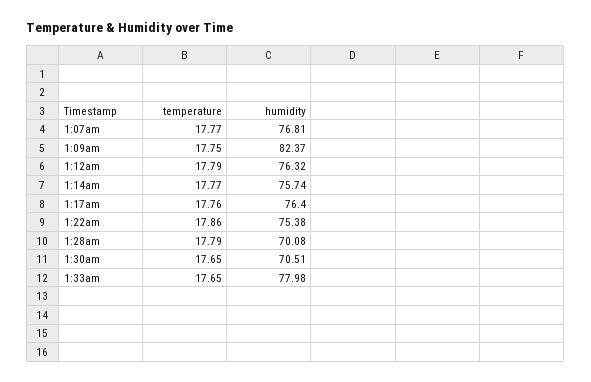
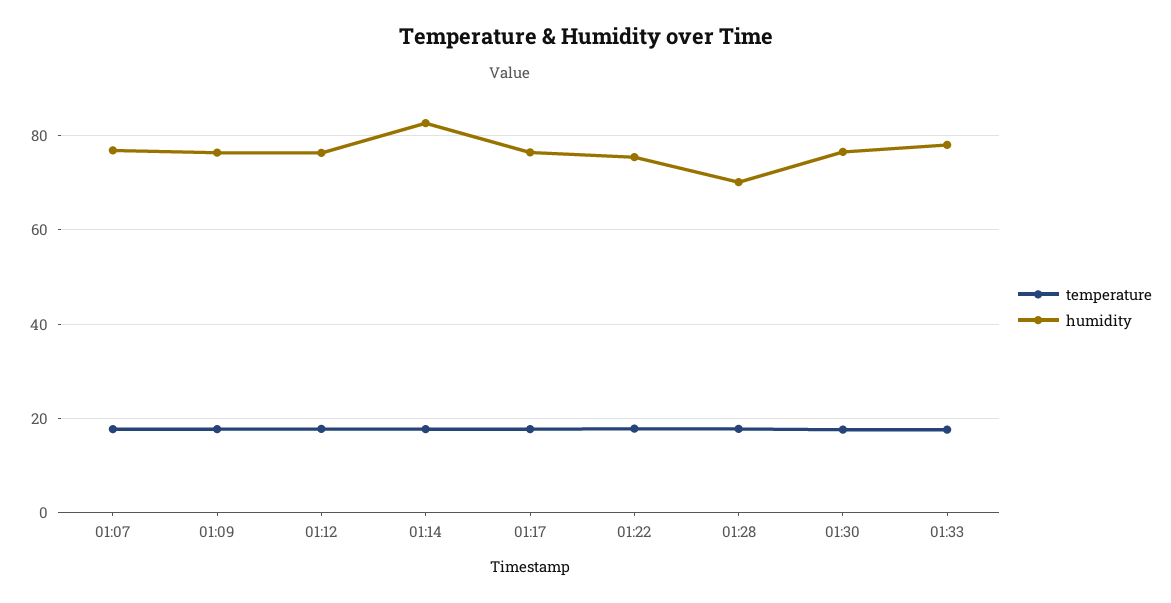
  {
    "temperature": {
      "1:07am": 17.77,
      "1:09am": 17.75,
      "1:12am": 17.79,
      "1:14am": 17.77,
      "1:17am": 17.76,
      "1:22am": 17.86,
      "1:28am": 17.79,
      "1:30am": 17.65,
      "1:33am": 17.65
    },
    "humidity": {
      "1:07am": 76.81,
-     "1:09am": 82.37,
+     "1:09am": 76,
      "1:12am": 76.32,
-     "1:14am": 75.74,
+     "1:14am": 82,
      "1:17am": 76.4,
      "1:22am": 75.38,
      "1:28am": 70.08,
-     "1:30am": 70.51,
+     "1:30am": 76,
      "1:33am": 77.98
    }
  }

